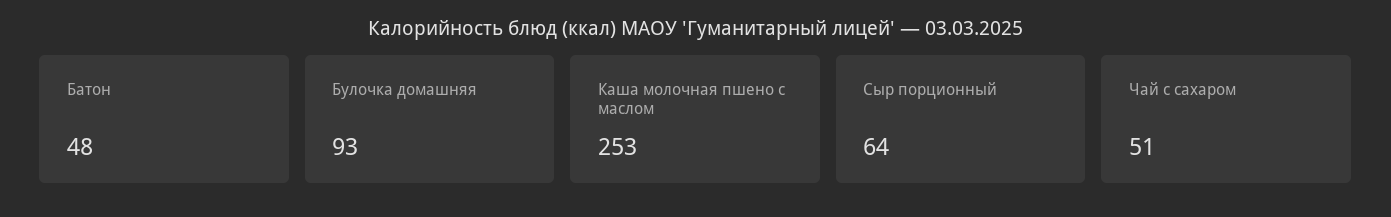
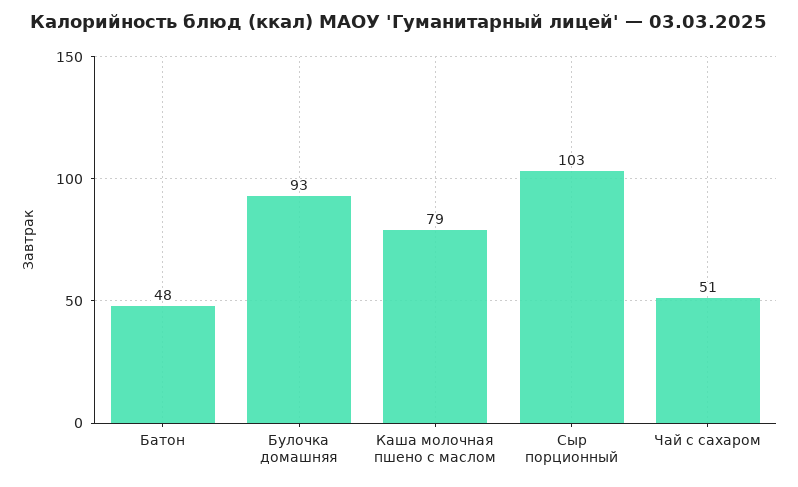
  {
    "Батон": 48,
    "Булочка домашняя": 93,
-   "Каша молочная пшено с маслом": 253,
+   "Каша молочная пшено с маслом": 79,
-   "Сыр порционный": 64,
+   "Сыр порционный": 103,
    "Чай с сахаром": 51
  }

